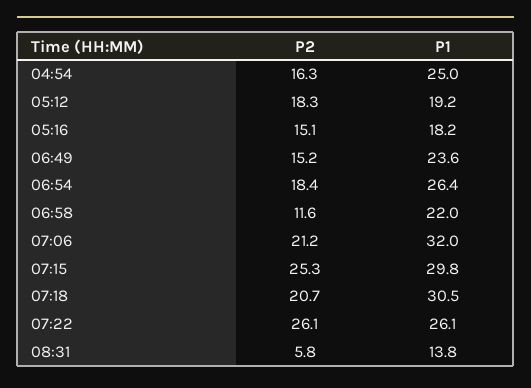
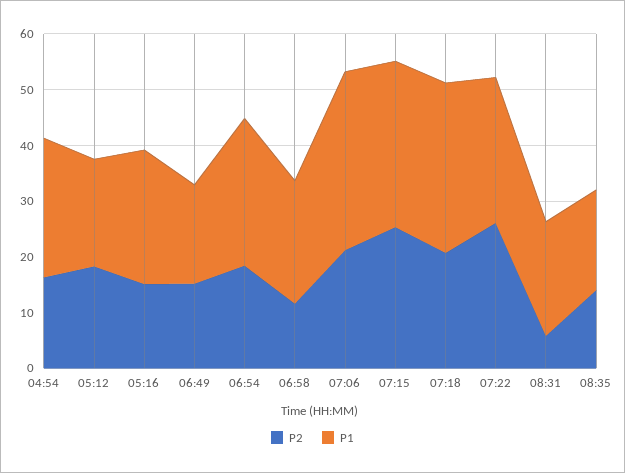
  {
    "P2": {
      "04:54": 16.3,
      "05:12": 18.3,
      "05:16": 15.1,
      "06:49": 15.2,
      "06:54": 18.4,
      "06:58": 11.6,
      "07:06": 21.2,
      "07:15": 25.3,
      "07:18": 20.7,
      "07:22": 26.1,
-     "08:31": 5.8
+     "08:31": 5.8,
+     "08:35": 14
    },
    "P1": {
      "04:54": 25,
      "05:12": 19.2,
-     "05:16": 18.2,
+     "05:16": 24,
-     "06:49": 23.6,
+     "06:49": 18,
      "06:54": 26.4,
      "06:58": 22,
      "07:06": 32,
      "07:15": 29.8,
      "07:18": 30.5,
      "07:22": 26.1,
-     "08:31": 13.8
+     "08:31": 20,
+     "08:35": 18
    }
  }

